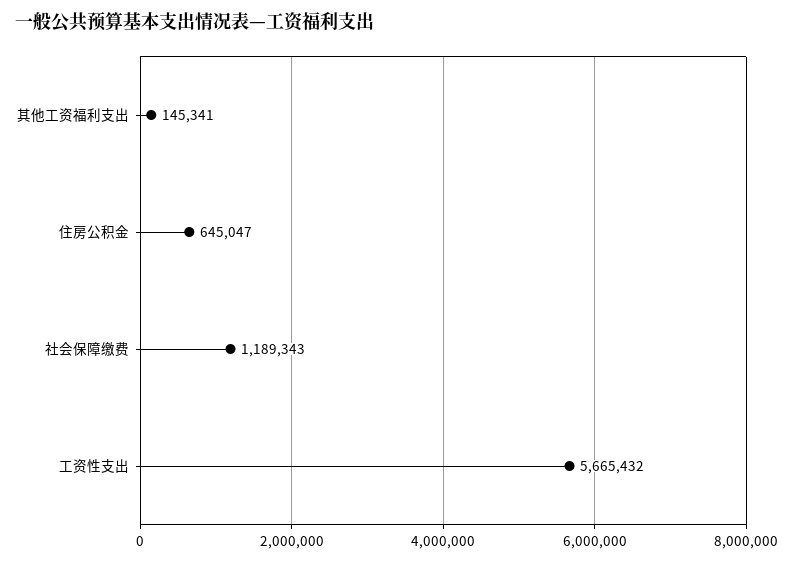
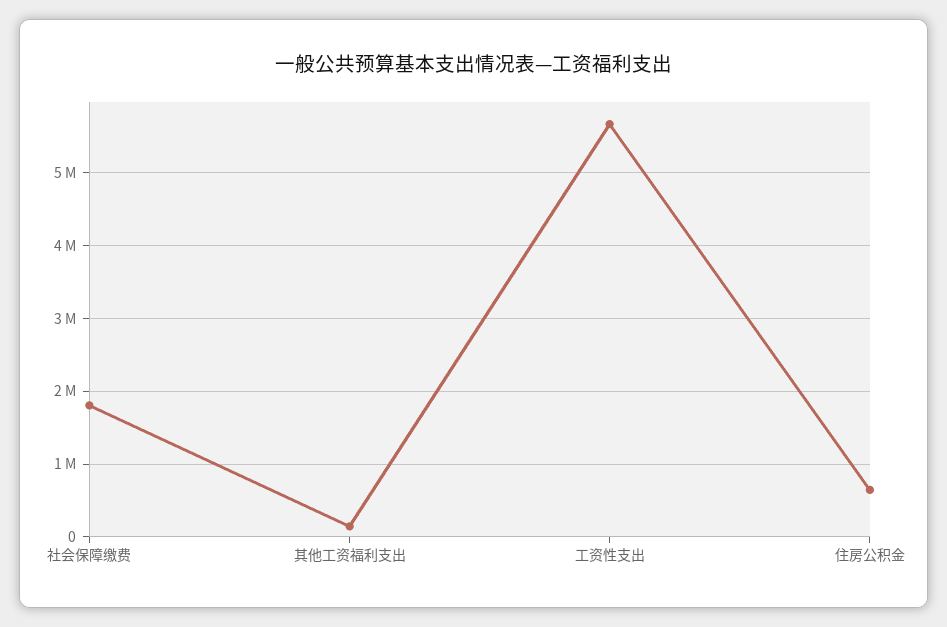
  {
    "其他工资福利支出": 145341,
    "住房公积金": 645047,
-   "社会保障缴费": 1189343,
+   "社会保障缴费": 1800000,
    "工资性支出": 5665432
  }

